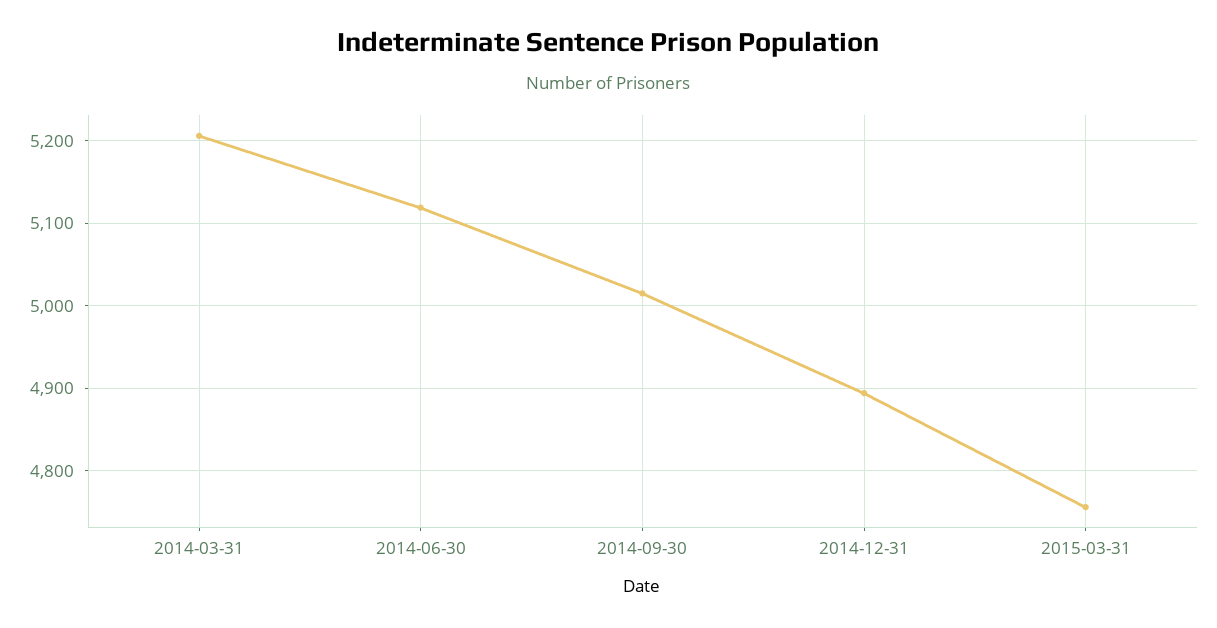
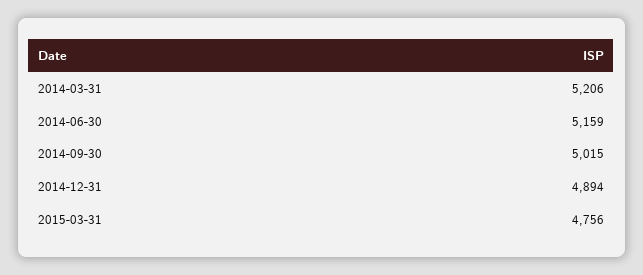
  {
    "2014-03-31": 5206,
-   "2014-06-30": 5120,
+   "2014-06-30": 5159,
    "2014-09-30": 5015,
    "2014-12-31": 4894,
    "2015-03-31": 4756
  }

